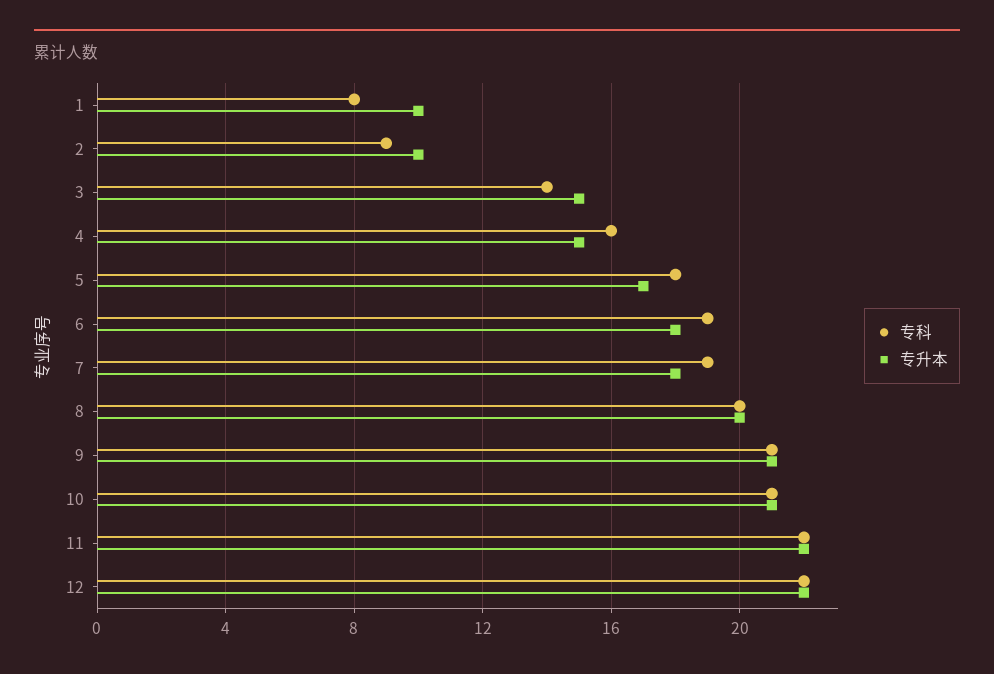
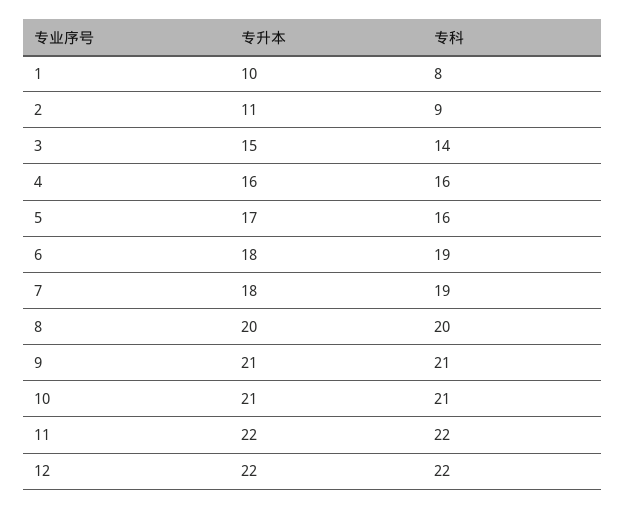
  {
    "专科": {
      "1": 8,
      "2": 9,
      "3": 14,
      "4": 16,
-     "5": 18,
+     "5": 16,
      "6": 19,
      "7": 19,
      "8": 20,
      "9": 21,
      "10": 21,
      "11": 22,
      "12": 22
    },
    "专升本": {
      "1": 10,
-     "2": 10,
+     "2": 11,
      "3": 15,
-     "4": 15,
+     "4": 16,
      "5": 17,
      "6": 18,
      "7": 18,
      "8": 20,
      "9": 21,
      "10": 21,
      "11": 22,
      "12": 22
    }
  }

